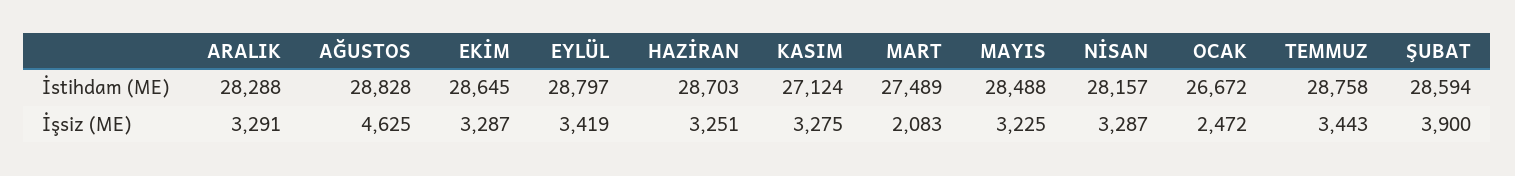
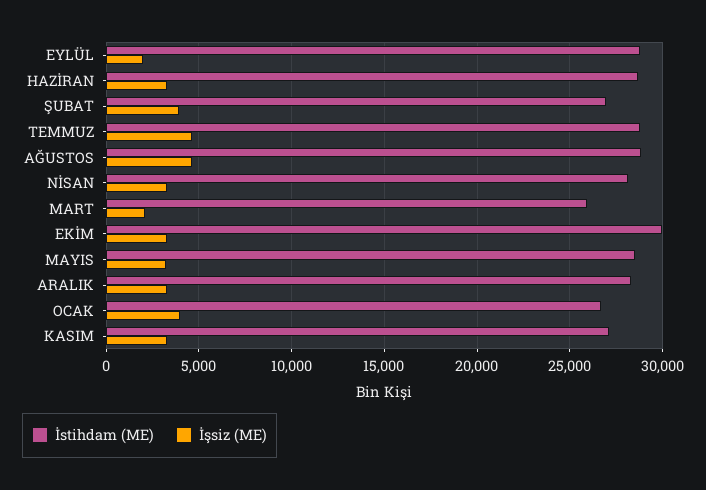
  {
    "İstihdam (ME)": {
      "ARALIK": 28288,
      "AĞUSTOS": 28828,
-     "EKİM": 28645,
+     "EKİM": 30000,
      "EYLÜL": 28797,
      "HAZİRAN": 28703,
      "KASIM": 27124,
-     "MART": 27489,
+     "MART": 26000,
      "MAYIS": 28488,
      "NİSAN": 28157,
      "OCAK": 26672,
      "TEMMUZ": 28758,
-     "ŞUBAT": 28594
+     "ŞUBAT": 27000
    },
    "İşsiz (ME)": {
      "ARALIK": 3291,
      "AĞUSTOS": 4625,
      "EKİM": 3287,
-     "EYLÜL": 3419,
+     "EYLÜL": 2000,
      "HAZİRAN": 3251,
      "KASIM": 3275,
      "MART": 2083,
      "MAYIS": 3225,
      "NİSAN": 3287,
-     "OCAK": 2472,
+     "OCAK": 4000,
-     "TEMMUZ": 3443,
+     "TEMMUZ": 4500,
      "ŞUBAT": 3900
    }
  }

